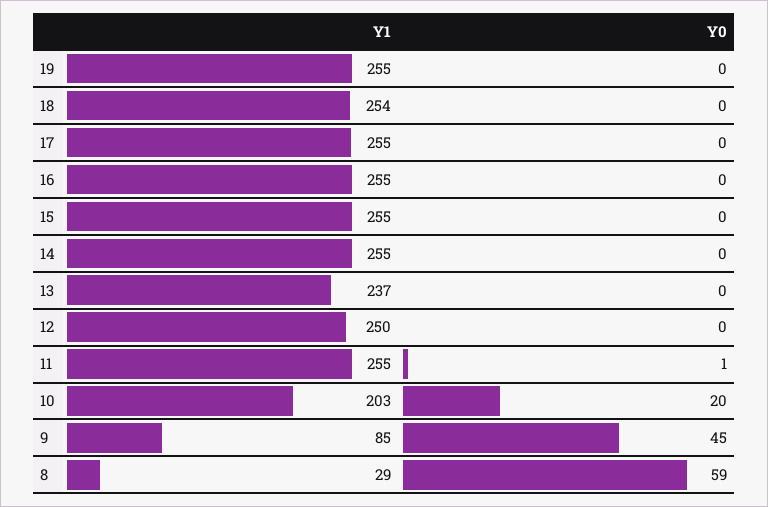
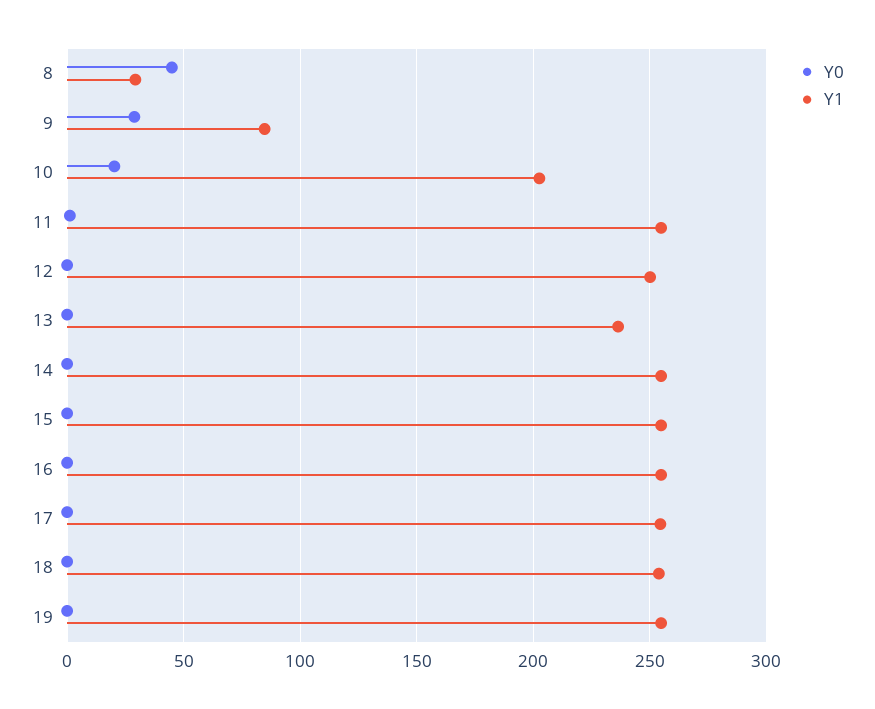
  {
    "Y1": {
      "19": 255,
      "18": 254,
      "17": 255,
      "16": 255,
      "15": 255,
      "14": 255,
      "13": 237,
      "12": 250,
      "11": 255,
      "10": 203,
      "9": 85,
      "8": 29
    },
    "Y0": {
      "19": 0,
      "18": 0,
      "17": 0,
      "16": 0,
      "15": 0,
      "14": 0,
      "13": 0,
      "12": 0,
      "11": 1,
      "10": 20,
-     "9": 45,
+     "9": 30,
-     "8": 59
+     "8": 45
    }
  }

